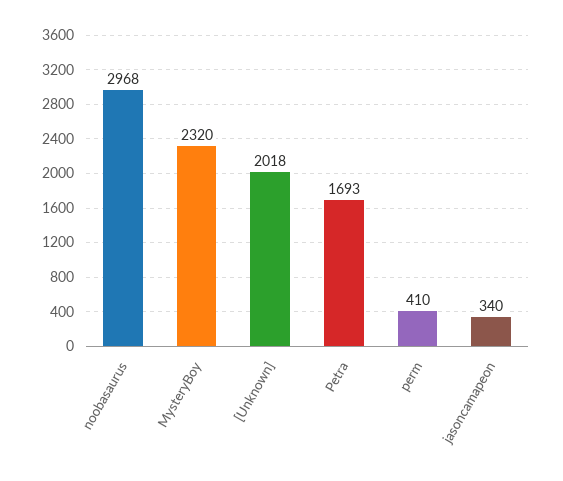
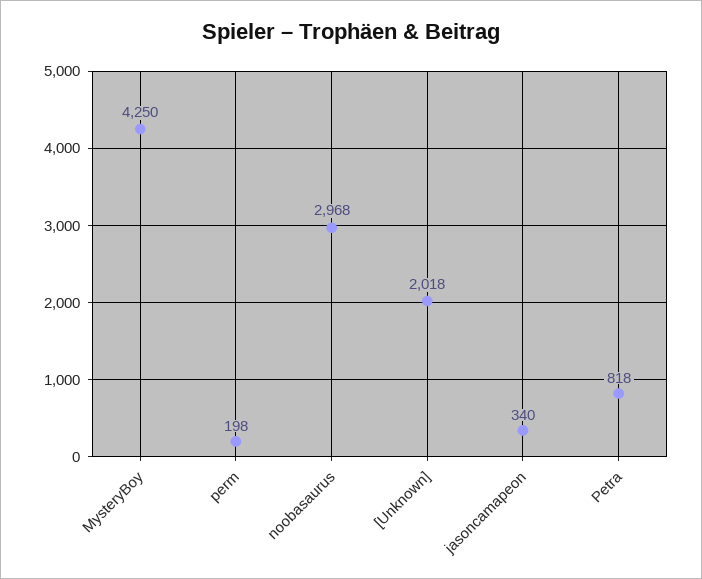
  {
    "noobasaurus": 2968,
-   "MysteryBoy": 2320,
+   "MysteryBoy": 4250,
    "[Unknown]": 2018,
-   "Petra": 1693,
+   "Petra": 818,
-   "perm": 410,
+   "perm": 198,
    "jasoncamapeon": 340
  }

